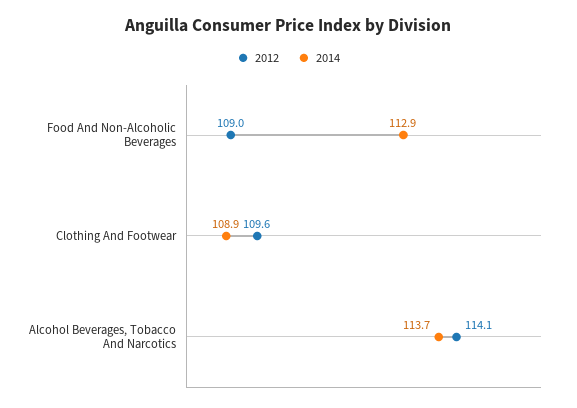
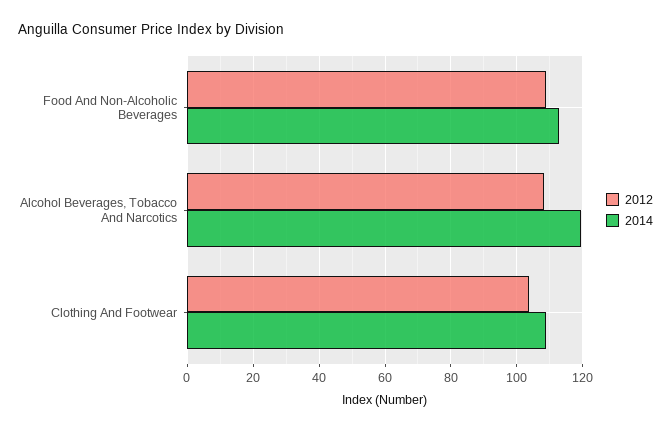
  {
    "2012": {
      "Food And Non-Alcoholic Beverages": 109,
-     "Clothing And Footwear": 109.6,
+     "Clothing And Footwear": 104,
-     "Alcohol Beverages, Tobacco And Narcotics": 114.1
+     "Alcohol Beverages, Tobacco And Narcotics": 108
    },
    "2014": {
      "Food And Non-Alcoholic Beverages": 112.9,
      "Clothing And Footwear": 108.9,
-     "Alcohol Beverages, Tobacco And Narcotics": 113.7
+     "Alcohol Beverages, Tobacco And Narcotics": 120
    }
  }

